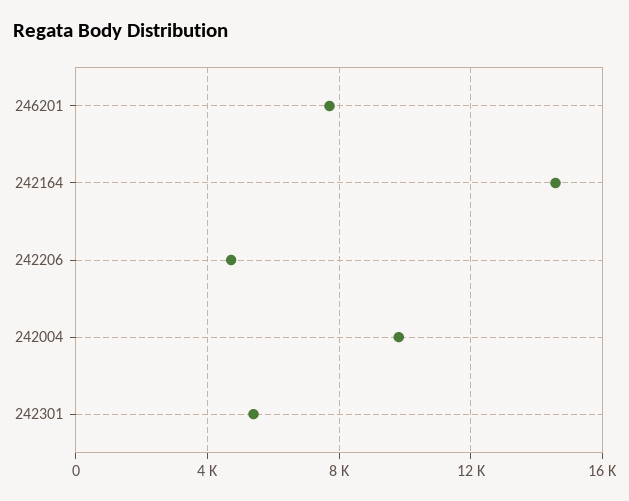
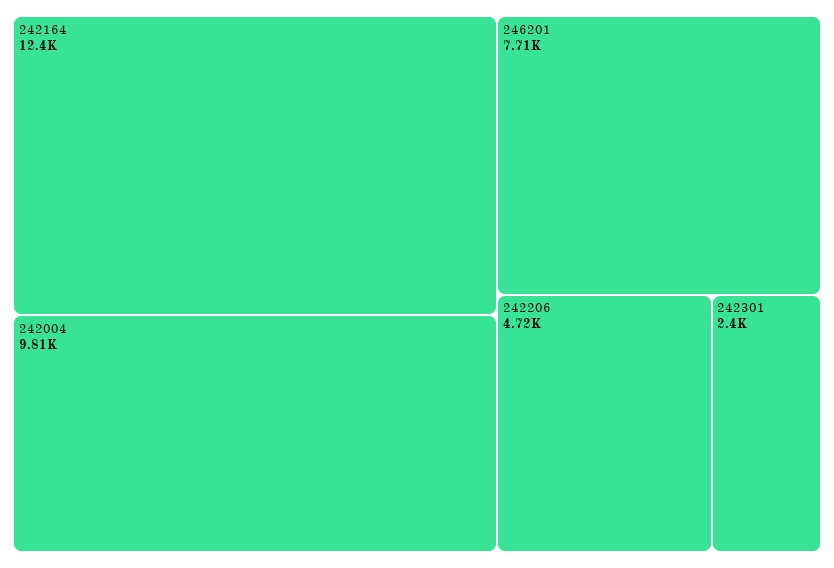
  {
    "246201": 7710,
-   "242164": 14500,
+   "242164": 12400,
    "242206": 4720,
    "242004": 9810,
-   "242301": 5500
+   "242301": 2400
  }

